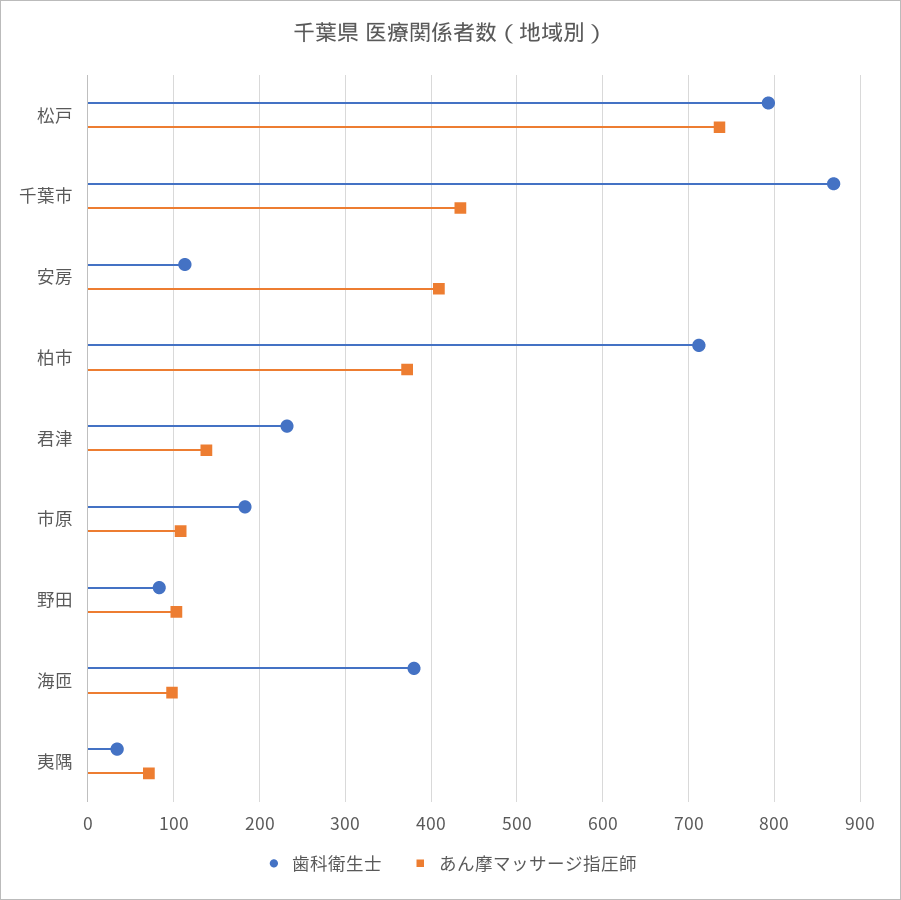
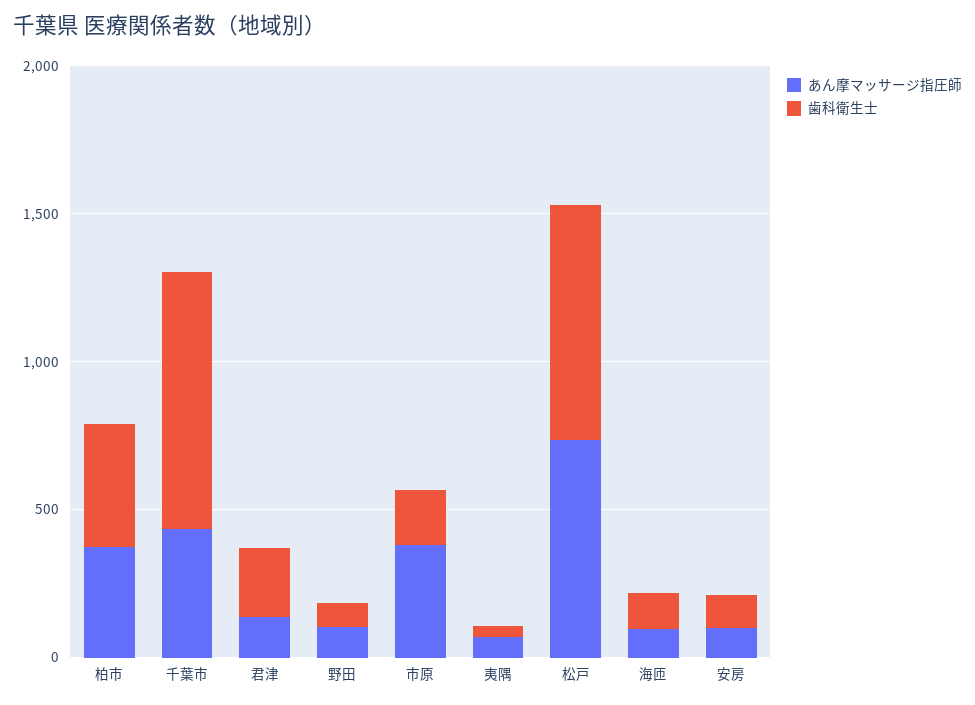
  {
    "歯科衛生士": {
      "松戸": 790,
      "千葉市": 870,
      "安房": 110,
-     "柏市": 710,
+     "柏市": 400,
      "君津": 230,
      "市原": 180,
      "野田": 80,
-     "海匝": 380,
+     "海匝": 100,
      "夷隅": 30
    },
    "あん摩マッサージ指圧師": {
      "松戸": 740,
      "千葉市": 430,
-     "安房": 410,
+     "安房": 100,
      "柏市": 370,
      "君津": 140,
-     "市原": 110,
+     "市原": 400,
      "野田": 100,
      "海匝": 100,
      "夷隅": 70
    }
  }

